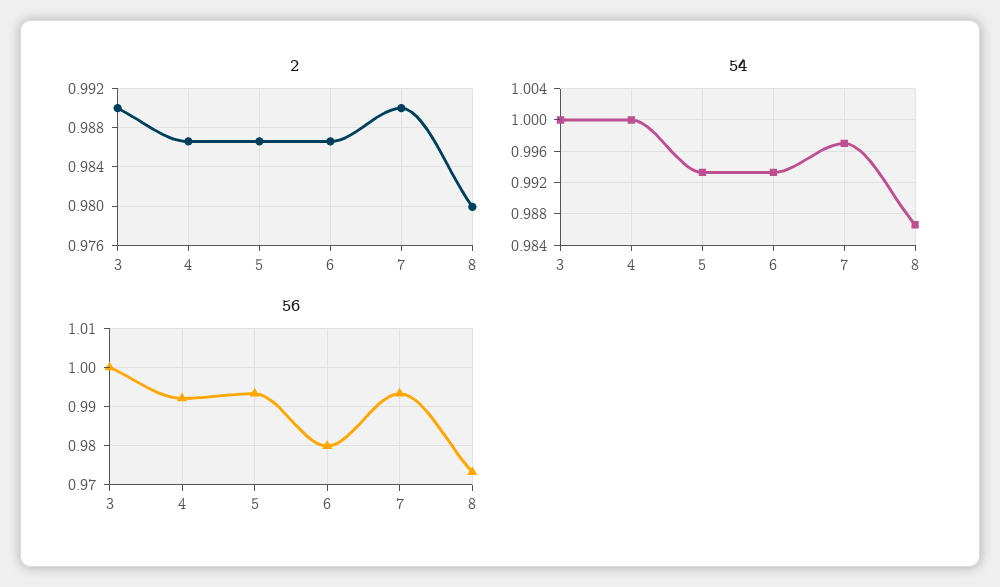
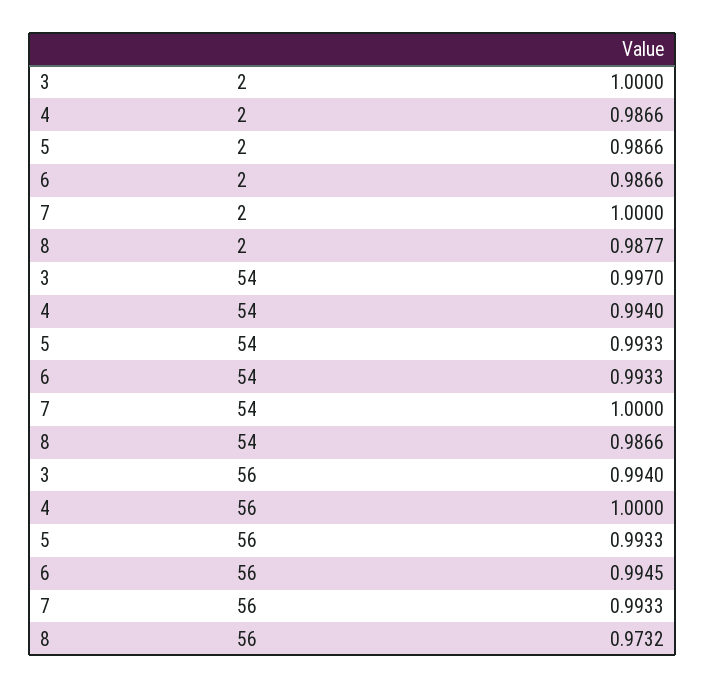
  {
    "2": {
-     "3": 0.99,
+     "3": 1,
      "4": 0.9866,
      "5": 0.9866,
      "6": 0.9866,
-     "7": 0.99,
+     "7": 1,
-     "8": 0.98
+     "8": 0.9877
    },
    "54": {
-     "3": 1,
+     "3": 0.997,
-     "4": 1,
+     "4": 0.994,
      "5": 0.9933,
      "6": 0.9933,
-     "7": 0.997,
+     "7": 1,
      "8": 0.9866
    },
    "56": {
-     "3": 1,
+     "3": 0.994,
-     "4": 0.992,
+     "4": 1,
      "5": 0.9933,
-     "6": 0.98,
+     "6": 0.9945,
      "7": 0.9933,
      "8": 0.9732
    }
  }

